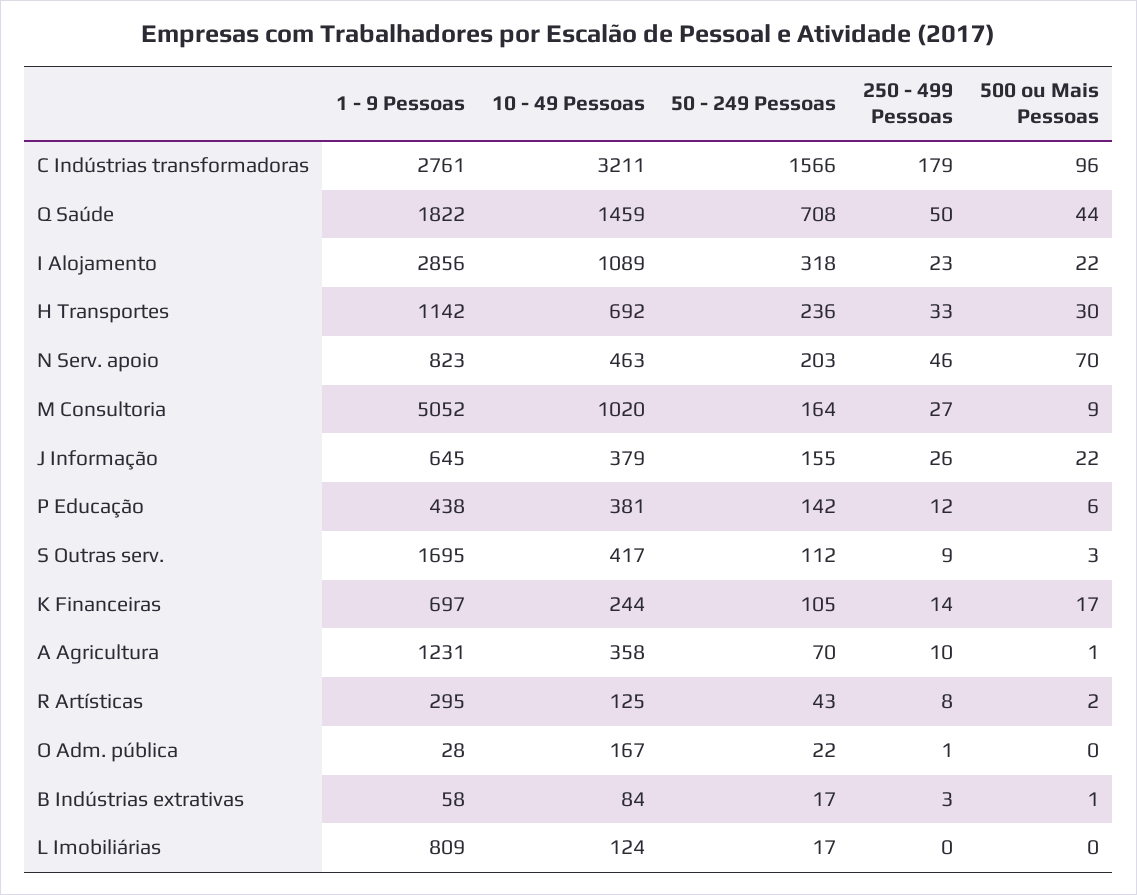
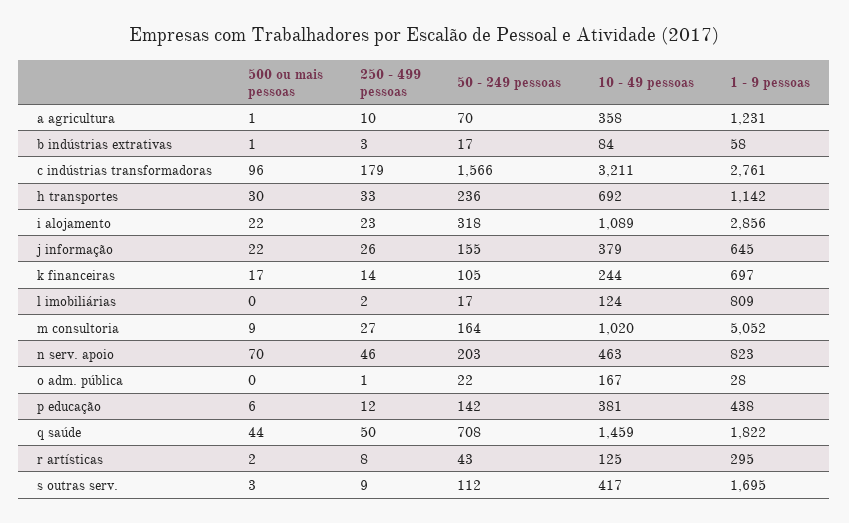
  {
    "1 - 9 Pessoas": {
      "C Indústrias transformadoras": 2761,
      "Q Saúde": 1822,
      "I Alojamento": 2856,
      "H Transportes": 1142,
      "N Serv. apoio": 823,
      "M Consultoria": 5052,
      "J Informação": 645,
      "P Educação": 438,
      "S Outras serv.": 1695,
      "K Financeiras": 697,
      "A Agricultura": 1231,
      "R Artísticas": 295,
      "O Adm. pública": 28,
      "B Indústrias extrativas": 58,
      "L Imobiliárias": 809
    },
    "10 - 49 Pessoas": {
      "C Indústrias transformadoras": 3211,
      "Q Saúde": 1459,
      "I Alojamento": 1089,
      "H Transportes": 692,
      "N Serv. apoio": 463,
      "M Consultoria": 1020,
      "J Informação": 379,
      "P Educação": 381,
      "S Outras serv.": 417,
      "K Financeiras": 244,
      "A Agricultura": 358,
      "R Artísticas": 125,
      "O Adm. pública": 167,
      "B Indústrias extrativas": 84,
      "L Imobiliárias": 124
    },
    "50 - 249 Pessoas": {
      "C Indústrias transformadoras": 1566,
      "Q Saúde": 708,
      "I Alojamento": 318,
      "H Transportes": 236,
      "N Serv. apoio": 203,
      "M Consultoria": 164,
      "J Informação": 155,
      "P Educação": 142,
      "S Outras serv.": 112,
      "K Financeiras": 105,
      "A Agricultura": 70,
      "R Artísticas": 43,
      "O Adm. pública": 22,
      "B Indústrias extrativas": 17,
      "L Imobiliárias": 17
    },
    "250 - 499 Pessoas": {
      "C Indústrias transformadoras": 179,
      "Q Saúde": 50,
      "I Alojamento": 23,
      "H Transportes": 33,
      "N Serv. apoio": 46,
      "M Consultoria": 27,
      "J Informação": 26,
      "P Educação": 12,
      "S Outras serv.": 9,
      "K Financeiras": 14,
      "A Agricultura": 10,
      "R Artísticas": 8,
      "O Adm. pública": 1,
      "B Indústrias extrativas": 3,
-     "L Imobiliárias": 0
+     "L Imobiliárias": 2
    },
    "500 ou Mais Pessoas": {
      "C Indústrias transformadoras": 96,
      "Q Saúde": 44,
      "I Alojamento": 22,
      "H Transportes": 30,
      "N Serv. apoio": 70,
      "M Consultoria": 9,
      "J Informação": 22,
      "P Educação": 6,
      "S Outras serv.": 3,
      "K Financeiras": 17,
      "A Agricultura": 1,
      "R Artísticas": 2,
      "O Adm. pública": 0,
      "B Indústrias extrativas": 1,
      "L Imobiliárias": 0
    }
  }

